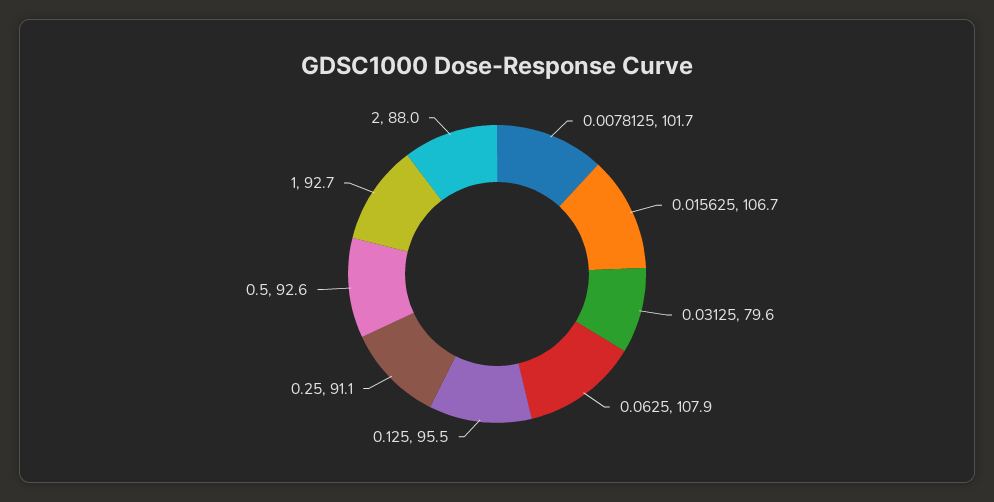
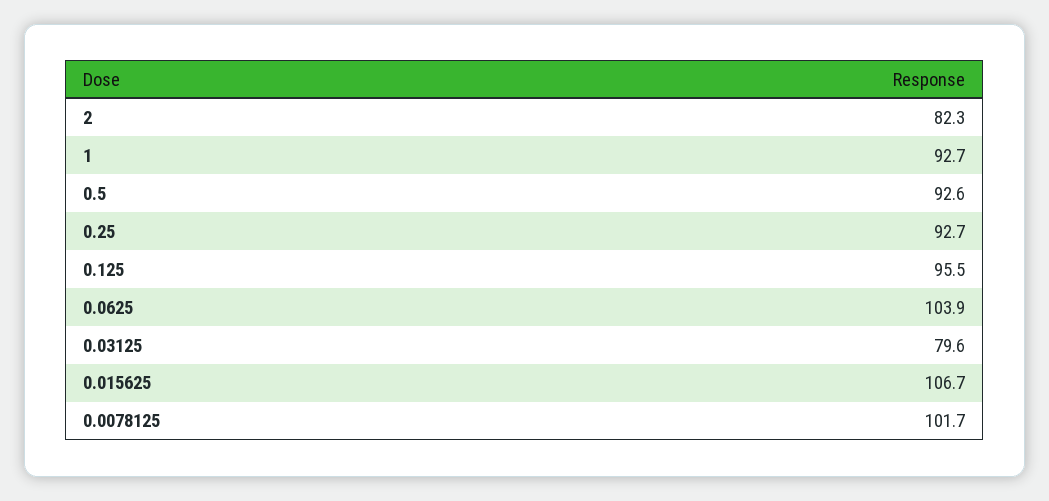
  {
    "0.0078125": 101.7,
    "0.015625": 106.7,
    "0.03125": 79.6,
-   "0.0625": 107.9,
+   "0.0625": 103.9,
    "0.125": 95.5,
-   "0.25": 91.1,
+   "0.25": 92.7,
    "0.5": 92.6,
    "1": 92.7,
-   "2": 88
+   "2": 82.3
  }

